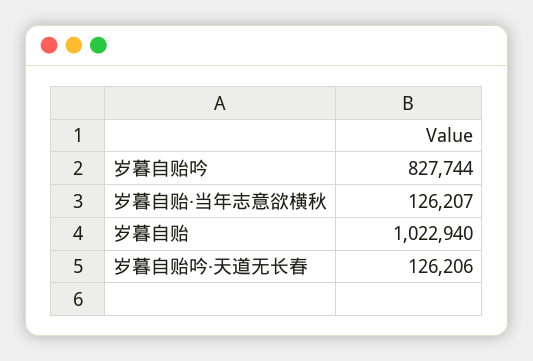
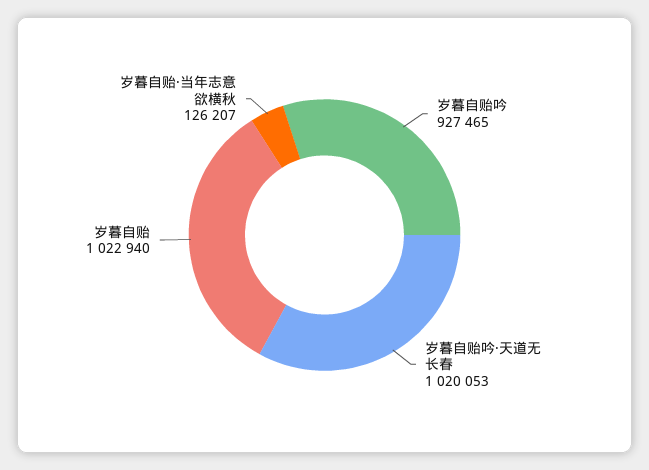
  {
-   "岁暮自贻吟": 827744,
+   "岁暮自贻吟": 927465,
    "岁暮自贻·当年志意欲横秋": 126207,
    "岁暮自贻": 1022940,
-   "岁暮自贻吟·天道无长春": 126206
+   "岁暮自贻吟·天道无长春": 1020053
  }

